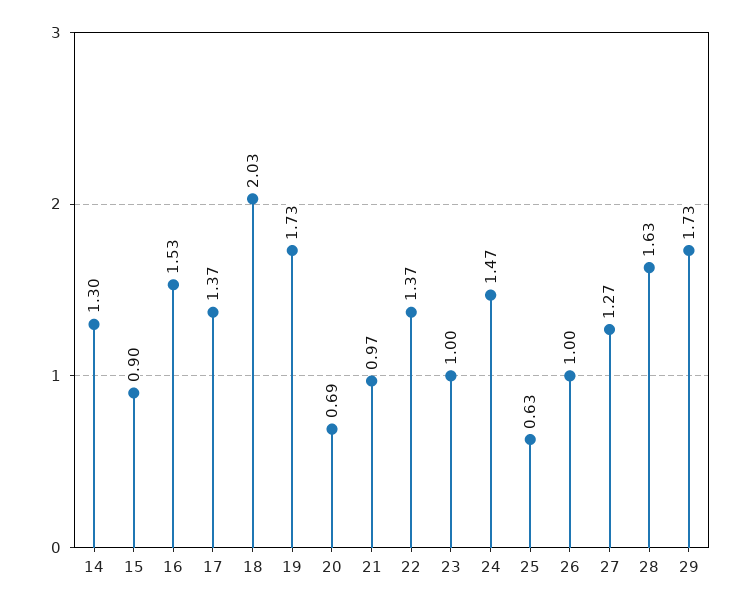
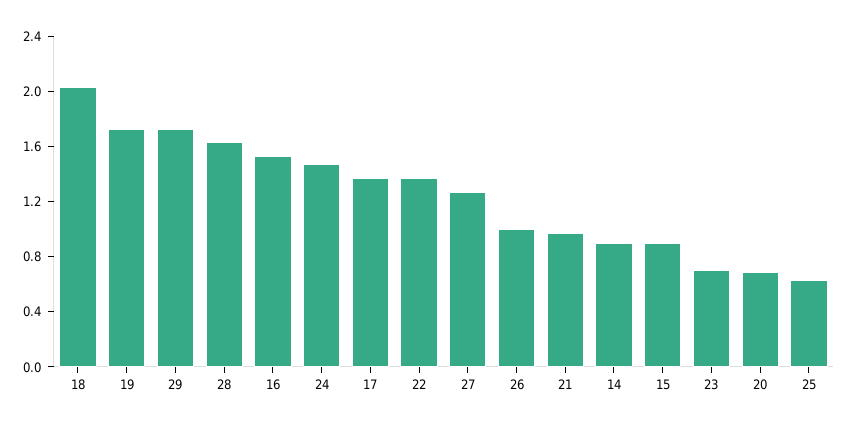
  {
-   "14": 1.3,
+   "14": 0.9,
    "15": 0.9,
    "16": 1.53,
    "17": 1.37,
    "18": 2.03,
    "19": 1.73,
    "20": 0.69,
    "21": 0.97,
    "22": 1.37,
-   "23": 1,
+   "23": 0.7,
    "24": 1.47,
    "25": 0.63,
    "26": 1,
    "27": 1.27,
    "28": 1.63,
    "29": 1.73
  }

